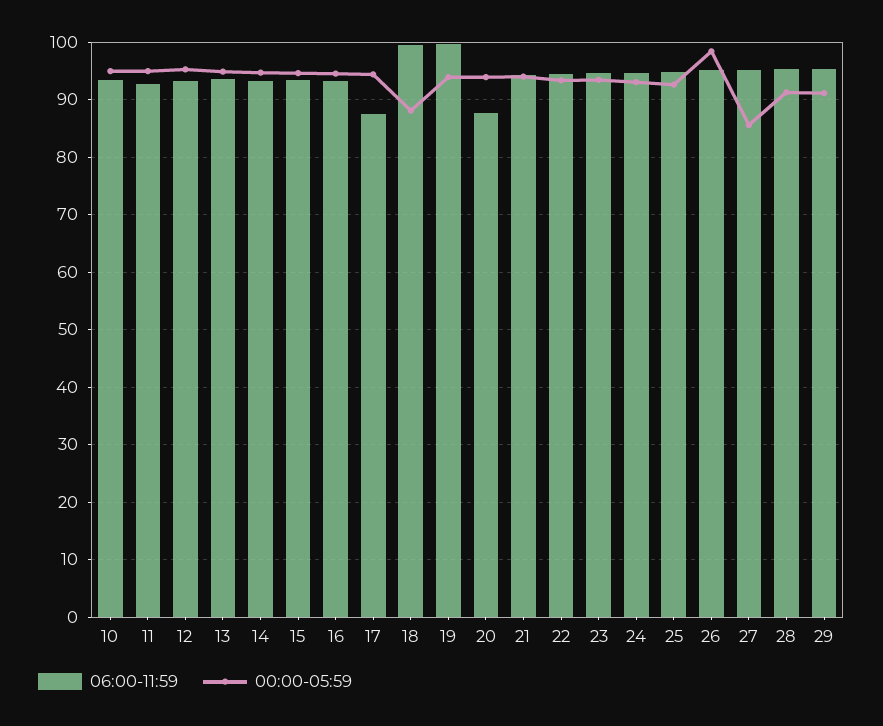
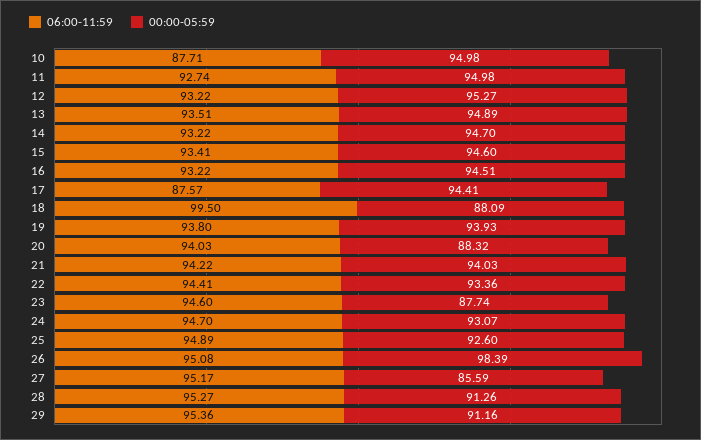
  {
    "06:00-11:59": {
-     "10": 94,
+     "10": 87.71,
      "11": 92.74,
      "12": 93.22,
      "13": 93.51,
      "14": 93.22,
      "15": 93.41,
      "16": 93.22,
      "17": 87.57,
      "18": 99.5,
-     "19": 100,
+     "19": 93.8,
-     "20": 88,
+     "20": 94.03,
      "21": 94.22,
      "22": 94.41,
      "23": 94.6,
      "24": 94.7,
      "25": 94.89,
      "26": 95.08,
      "27": 95.17,
      "28": 95.27,
      "29": 95.36
    },
    "00:00-05:59": {
      "10": 94.98,
      "11": 94.98,
      "12": 95.27,
      "13": 94.89,
      "14": 94.7,
      "15": 94.6,
      "16": 94.51,
      "17": 94.41,
      "18": 88.09,
      "19": 93.93,
-     "20": 94,
+     "20": 88.32,
      "21": 94.03,
      "22": 93.36,
-     "23": 94,
+     "23": 87.74,
      "24": 93.07,
      "25": 92.6,
      "26": 98.39,
      "27": 85.59,
      "28": 91.26,
      "29": 91.16
    }
  }

